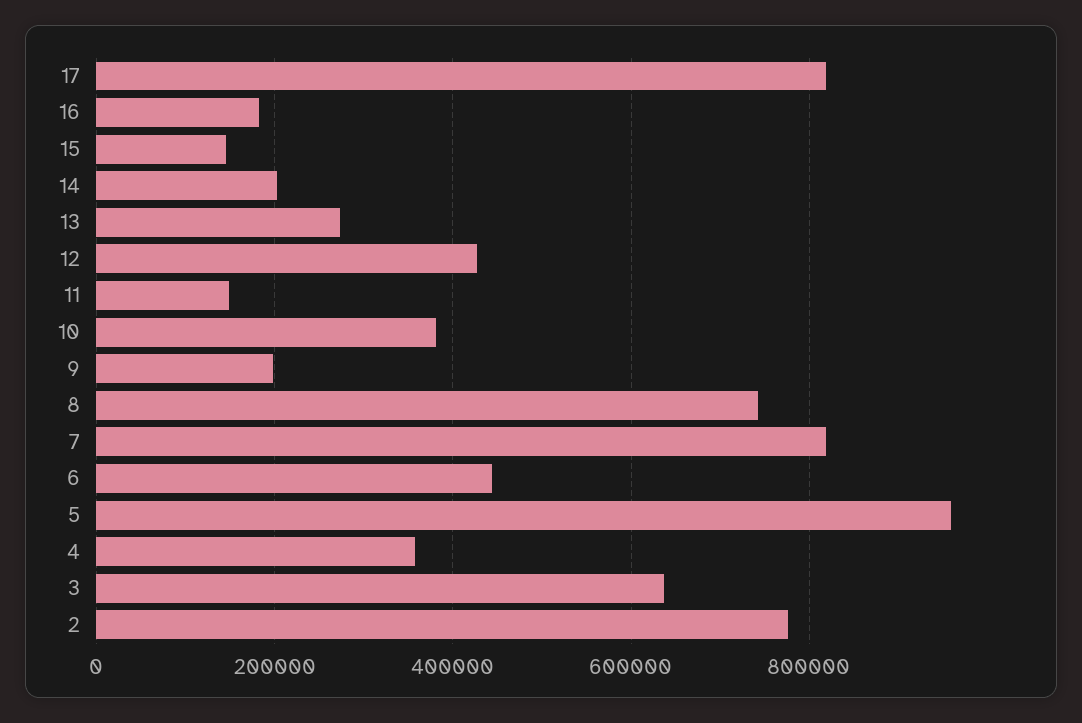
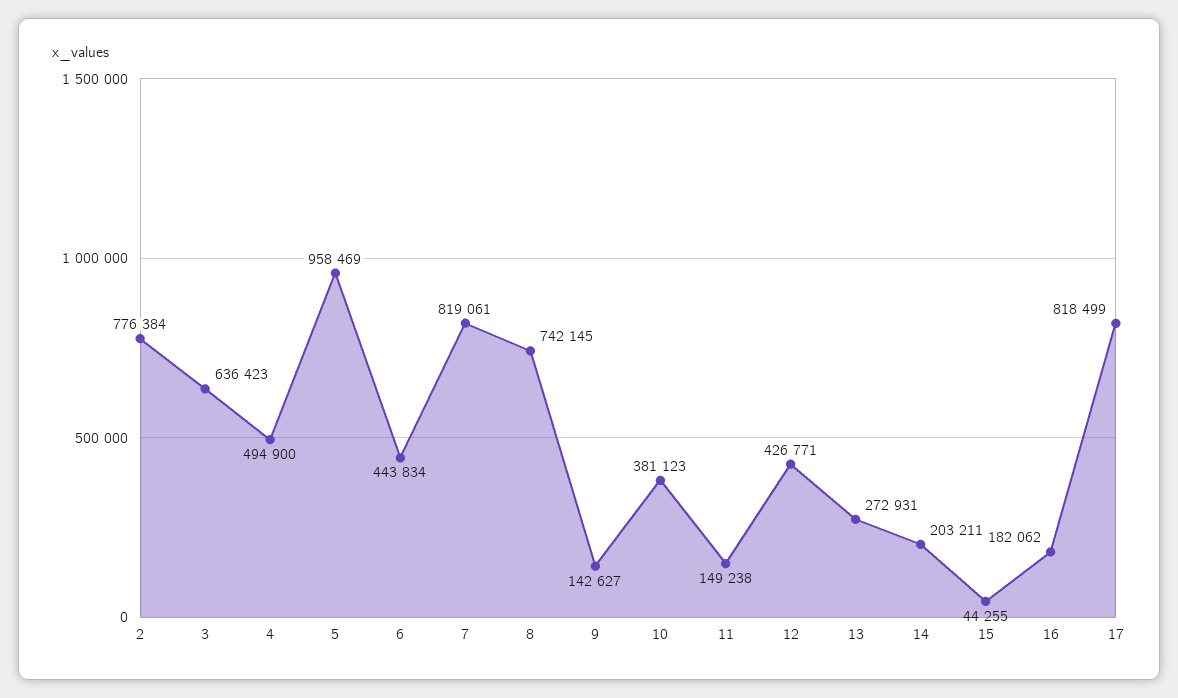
  {
    "17": 818499,
    "16": 182062,
-   "15": 140000,
+   "15": 44255,
    "14": 203211,
    "13": 272931,
    "12": 426771,
    "11": 149238,
    "10": 381123,
-   "9": 200000,
+   "9": 142627,
    "8": 742145,
    "7": 819061,
    "6": 443834,
    "5": 958469,
-   "4": 360000,
+   "4": 494900,
    "3": 636423,
    "2": 776384
  }

